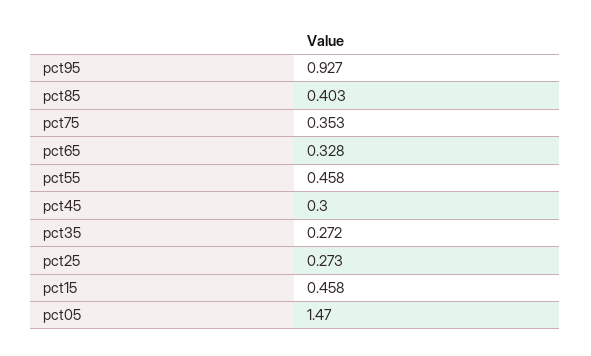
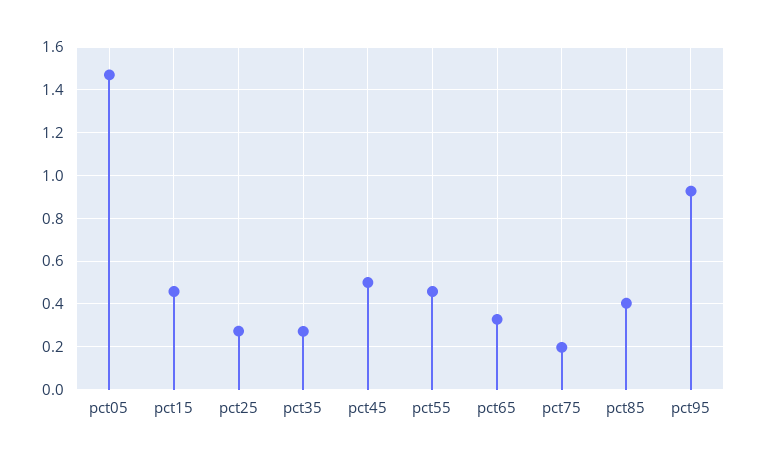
  {
    "pct95": 0.927,
    "pct85": 0.403,
-   "pct75": 0.353,
+   "pct75": 0.2,
    "pct65": 0.328,
    "pct55": 0.458,
-   "pct45": 0.3,
+   "pct45": 0.5,
    "pct35": 0.272,
    "pct25": 0.273,
    "pct15": 0.458,
    "pct05": 1.47
  }

